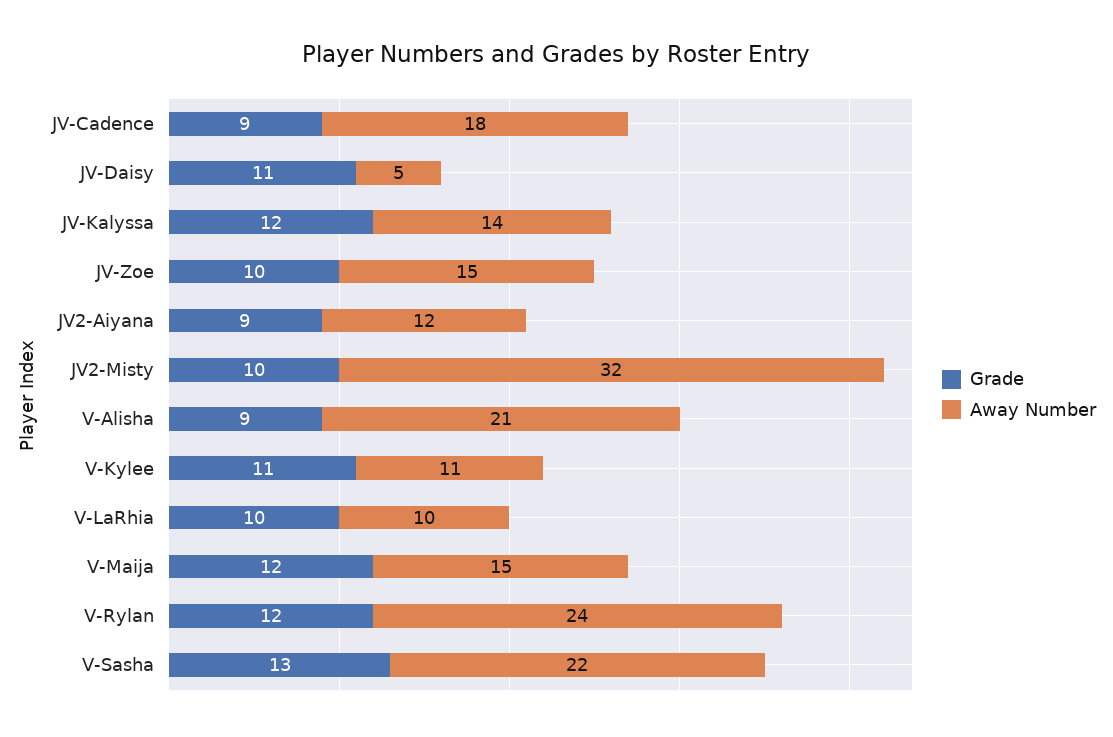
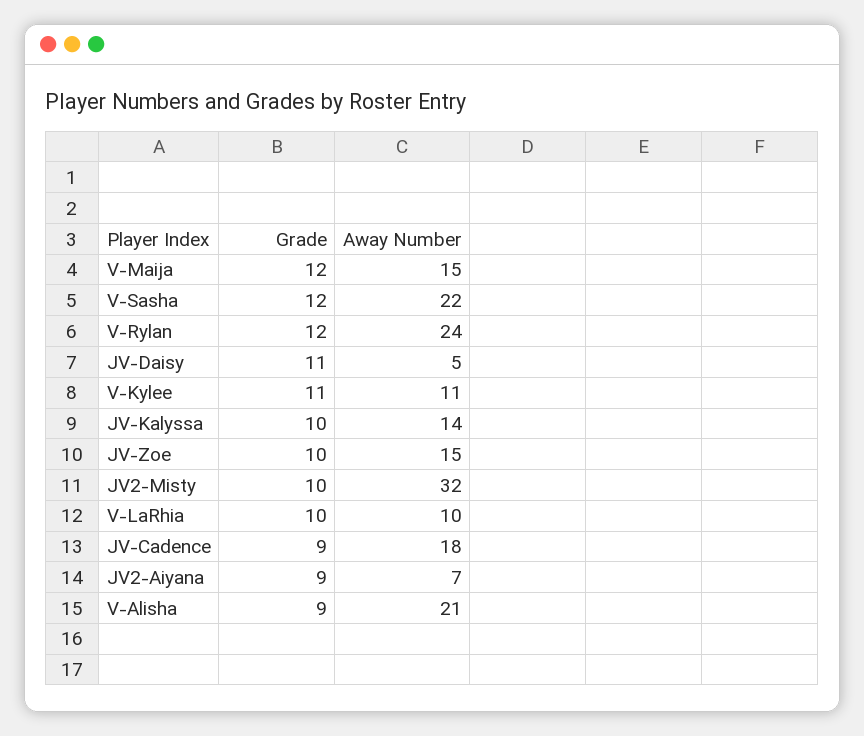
  {
    "Grade": {
      "JV-Cadence": 9,
      "JV-Daisy": 11,
-     "JV-Kalyssa": 12,
+     "JV-Kalyssa": 10,
      "JV-Zoe": 10,
      "JV2-Aiyana": 9,
      "JV2-Misty": 10,
      "V-Alisha": 9,
      "V-Kylee": 11,
      "V-LaRhia": 10,
      "V-Maija": 12,
      "V-Rylan": 12,
-     "V-Sasha": 13
+     "V-Sasha": 12
    },
    "Away Number": {
      "JV-Cadence": 18,
      "JV-Daisy": 5,
      "JV-Kalyssa": 14,
      "JV-Zoe": 15,
-     "JV2-Aiyana": 12,
+     "JV2-Aiyana": 7,
      "JV2-Misty": 32,
      "V-Alisha": 21,
      "V-Kylee": 11,
      "V-LaRhia": 10,
      "V-Maija": 15,
      "V-Rylan": 24,
      "V-Sasha": 22
    }
  }

